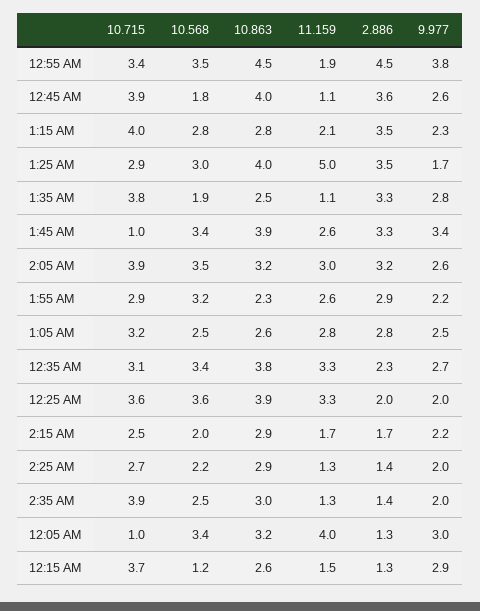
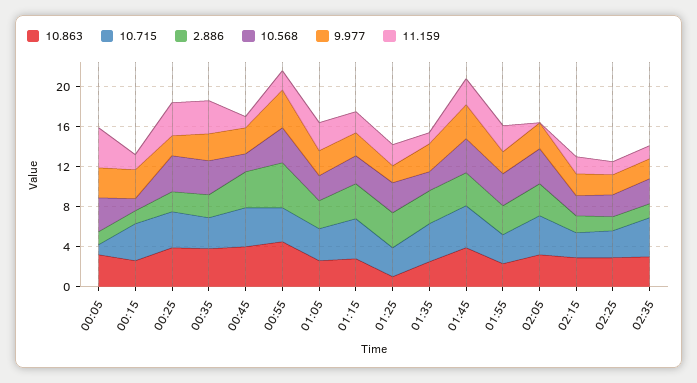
  {
    "10.715": {
      "12:55 AM": 3.4,
      "12:45 AM": 3.9,
      "1:15 AM": 4,
      "1:25 AM": 2.9,
      "1:35 AM": 3.8,
-     "1:45 AM": 1,
+     "1:45 AM": 4,
      "2:05 AM": 3.9,
      "1:55 AM": 2.9,
      "1:05 AM": 3.2,
      "12:35 AM": 3.1,
      "12:25 AM": 3.6,
      "2:15 AM": 2.5,
      "2:25 AM": 2.7,
      "2:35 AM": 3.9,
      "12:05 AM": 1,
      "12:15 AM": 3.7
    },
    "10.568": {
      "12:55 AM": 3.5,
      "12:45 AM": 1.8,
      "1:15 AM": 2.8,
      "1:25 AM": 3,
      "1:35 AM": 1.9,
      "1:45 AM": 3.4,
      "2:05 AM": 3.5,
      "1:55 AM": 3.2,
      "1:05 AM": 2.5,
      "12:35 AM": 3.4,
      "12:25 AM": 3.6,
      "2:15 AM": 2,
      "2:25 AM": 2.2,
      "2:35 AM": 2.5,
      "12:05 AM": 3.4,
      "12:15 AM": 1.2
    },
    "10.863": {
      "12:55 AM": 4.5,
      "12:45 AM": 4,
      "1:15 AM": 2.8,
-     "1:25 AM": 4,
+     "1:25 AM": 1,
      "1:35 AM": 2.5,
      "1:45 AM": 3.9,
      "2:05 AM": 3.2,
      "1:55 AM": 2.3,
      "1:05 AM": 2.6,
      "12:35 AM": 3.8,
      "12:25 AM": 3.9,
      "2:15 AM": 2.9,
      "2:25 AM": 2.9,
      "2:35 AM": 3,
      "12:05 AM": 3.2,
      "12:15 AM": 2.6
    },
    "11.159": {
      "12:55 AM": 1.9,
      "12:45 AM": 1.1,
      "1:15 AM": 2.1,
-     "1:25 AM": 5,
+     "1:25 AM": 2,
      "1:35 AM": 1.1,
      "1:45 AM": 2.6,
-     "2:05 AM": 3,
+     "2:05 AM": 0,
      "1:55 AM": 2.6,
      "1:05 AM": 2.8,
      "12:35 AM": 3.3,
      "12:25 AM": 3.3,
      "2:15 AM": 1.7,
      "2:25 AM": 1.3,
      "2:35 AM": 1.3,
      "12:05 AM": 4,
      "12:15 AM": 1.5
    },
    "2.886": {
      "12:55 AM": 4.5,
      "12:45 AM": 3.6,
      "1:15 AM": 3.5,
      "1:25 AM": 3.5,
      "1:35 AM": 3.3,
      "1:45 AM": 3.3,
      "2:05 AM": 3.2,
      "1:55 AM": 2.9,
      "1:05 AM": 2.8,
      "12:35 AM": 2.3,
      "12:25 AM": 2,
      "2:15 AM": 1.7,
      "2:25 AM": 1.4,
      "2:35 AM": 1.4,
      "12:05 AM": 1.3,
      "12:15 AM": 1.3
    },
    "9.977": {
      "12:55 AM": 3.8,
      "12:45 AM": 2.6,
      "1:15 AM": 2.3,
      "1:25 AM": 1.7,
      "1:35 AM": 2.8,
      "1:45 AM": 3.4,
      "2:05 AM": 2.6,
      "1:55 AM": 2.2,
      "1:05 AM": 2.5,
      "12:35 AM": 2.7,
      "12:25 AM": 2,
      "2:15 AM": 2.2,
      "2:25 AM": 2,
      "2:35 AM": 2,
      "12:05 AM": 3,
      "12:15 AM": 2.9
    }
  }

